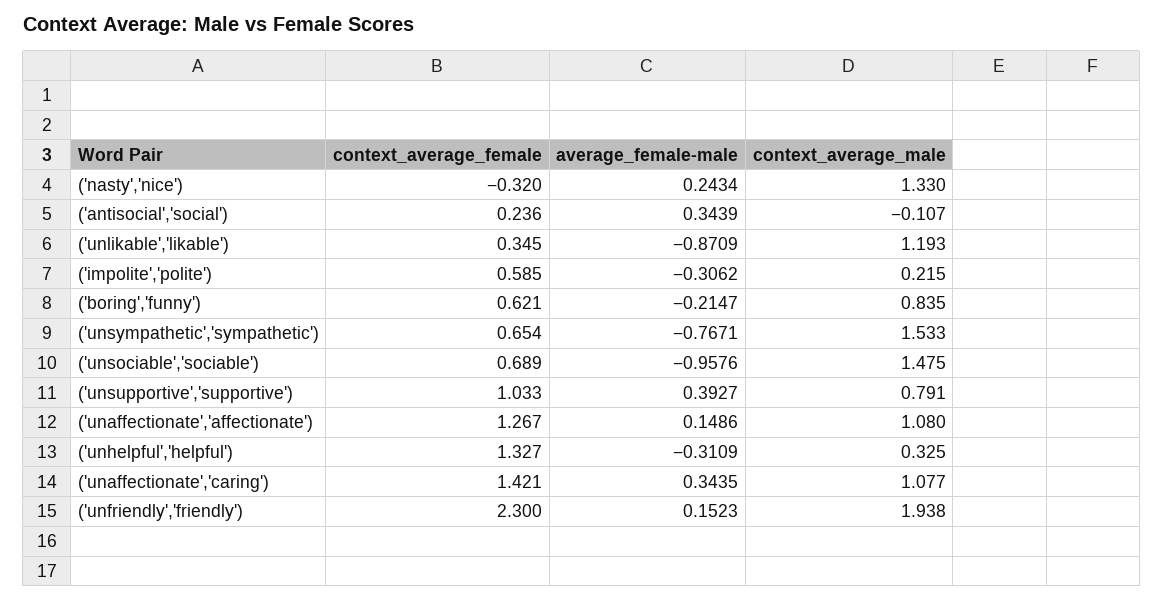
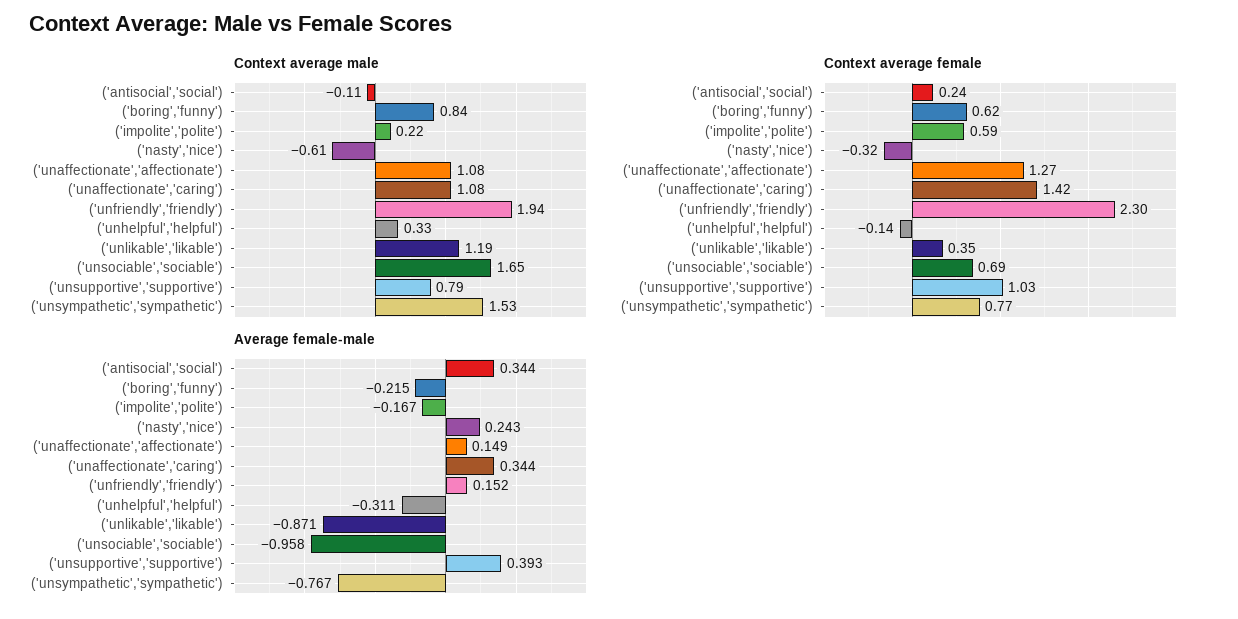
  {
    "context_average_female": {
      "('nasty','nice')": -0.32,
      "('antisocial','social')": 0.236,
      "('unlikable','likable')": 0.345,
      "('impolite','polite')": 0.585,
      "('boring','funny')": 0.621,
-     "('unsympathetic','sympathetic')": 0.654,
+     "('unsympathetic','sympathetic')": 0.77,
      "('unsociable','sociable')": 0.689,
      "('unsupportive','supportive')": 1.033,
      "('unaffectionate','affectionate')": 1.267,
-     "('unhelpful','helpful')": 1.327,
+     "('unhelpful','helpful')": -0.14,
      "('unaffectionate','caring')": 1.421,
      "('unfriendly','friendly')": 2.3
    },
    "average_female-male": {
      "('nasty','nice')": 0.2434,
      "('antisocial','social')": 0.3439,
      "('unlikable','likable')": -0.8709,
-     "('impolite','polite')": -0.3062,
+     "('impolite','polite')": -0.167,
      "('boring','funny')": -0.2147,
      "('unsympathetic','sympathetic')": -0.7671,
      "('unsociable','sociable')": -0.9576,
      "('unsupportive','supportive')": 0.3927,
      "('unaffectionate','affectionate')": 0.1486,
      "('unhelpful','helpful')": -0.3109,
      "('unaffectionate','caring')": 0.3435,
      "('unfriendly','friendly')": 0.1523
    },
    "context_average_male": {
-     "('nasty','nice')": 1.33,
+     "('nasty','nice')": -0.61,
      "('antisocial','social')": -0.107,
      "('unlikable','likable')": 1.193,
      "('impolite','polite')": 0.215,
      "('boring','funny')": 0.835,
      "('unsympathetic','sympathetic')": 1.533,
-     "('unsociable','sociable')": 1.475,
+     "('unsociable','sociable')": 1.65,
      "('unsupportive','supportive')": 0.791,
      "('unaffectionate','affectionate')": 1.08,
      "('unhelpful','helpful')": 0.325,
      "('unaffectionate','caring')": 1.077,
      "('unfriendly','friendly')": 1.938
    }
  }

